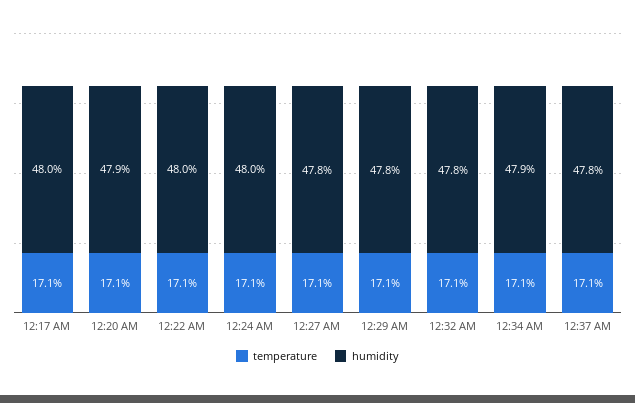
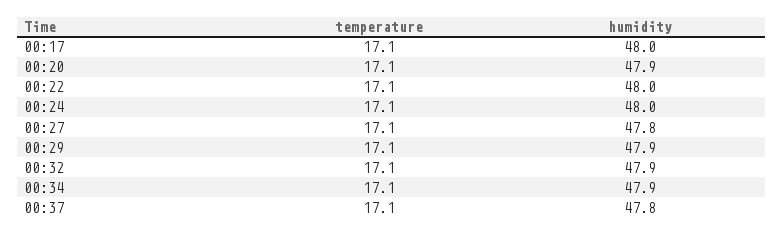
  {
    "temperature": {
      "12:17 AM": 17.1,
      "12:20 AM": 17.1,
      "12:22 AM": 17.1,
      "12:24 AM": 17.1,
      "12:27 AM": 17.1,
      "12:29 AM": 17.1,
      "12:32 AM": 17.1,
      "12:34 AM": 17.1,
      "12:37 AM": 17.1
    },
    "humidity": {
      "12:17 AM": 48,
      "12:20 AM": 47.9,
      "12:22 AM": 48,
      "12:24 AM": 48,
      "12:27 AM": 47.8,
-     "12:29 AM": 47.8,
+     "12:29 AM": 47.9,
-     "12:32 AM": 47.8,
+     "12:32 AM": 47.9,
      "12:34 AM": 47.9,
      "12:37 AM": 47.8
    }
  }

